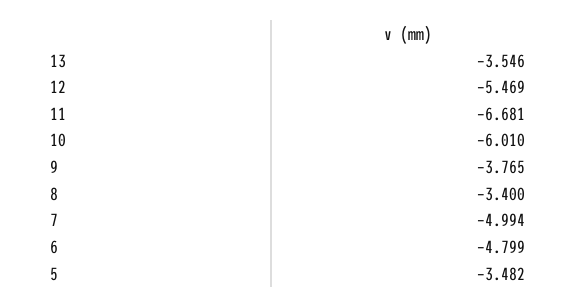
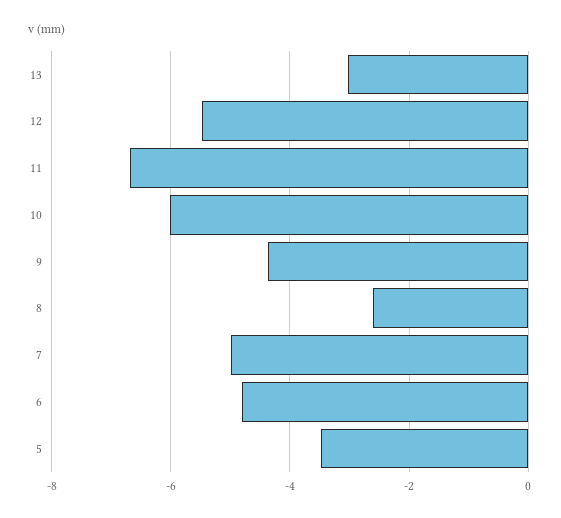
  {
-   "13": -3.546,
+   "13": -3,
    "12": -5.469,
    "11": -6.681,
    "10": -6.01,
-   "9": -3.765,
+   "9": -4.4,
-   "8": -3.4,
+   "8": -2.6,
    "7": -4.994,
    "6": -4.799,
    "5": -3.482
  }

